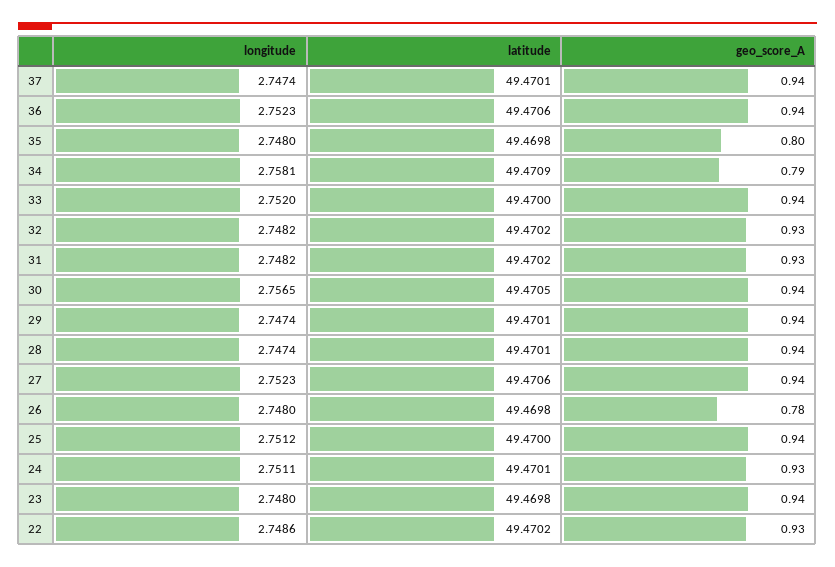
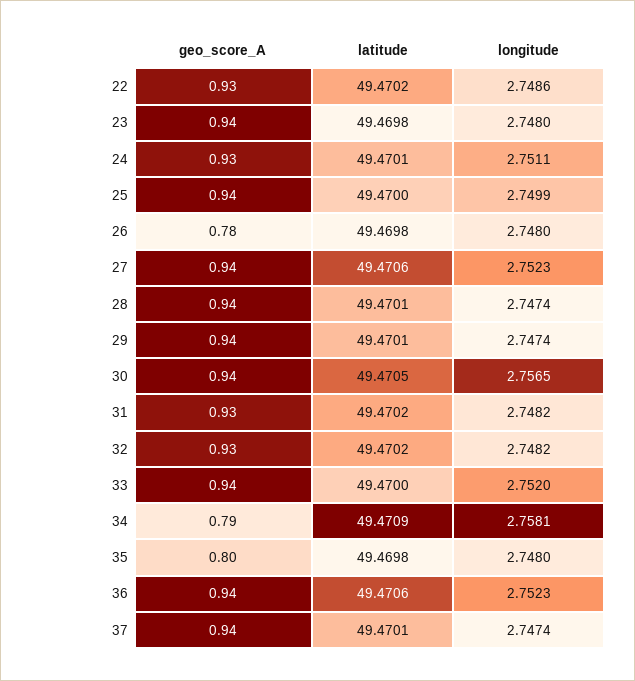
  {
    "longitude": {
      "37": 2.7474,
      "36": 2.7523,
      "35": 2.748,
      "34": 2.7581,
      "33": 2.752,
      "32": 2.7482,
      "31": 2.7482,
      "30": 2.7565,
      "29": 2.7474,
      "28": 2.7474,
      "27": 2.7523,
      "26": 2.748,
-     "25": 2.7512,
+     "25": 2.7499,
      "24": 2.7511,
      "23": 2.748,
      "22": 2.7486
    },
    "latitude": {
      "37": 49.4701,
      "36": 49.4706,
      "35": 49.4698,
      "34": 49.4709,
      "33": 49.47,
      "32": 49.4702,
      "31": 49.4702,
      "30": 49.4705,
      "29": 49.4701,
      "28": 49.4701,
      "27": 49.4706,
      "26": 49.4698,
      "25": 49.47,
      "24": 49.4701,
      "23": 49.4698,
      "22": 49.4702
    },
    "geo_score_A": {
      "37": 0.94,
      "36": 0.94,
      "35": 0.8,
      "34": 0.79,
      "33": 0.94,
      "32": 0.93,
      "31": 0.93,
      "30": 0.94,
      "29": 0.94,
      "28": 0.94,
      "27": 0.94,
      "26": 0.78,
      "25": 0.94,
      "24": 0.93,
      "23": 0.94,
      "22": 0.93
    }
  }

